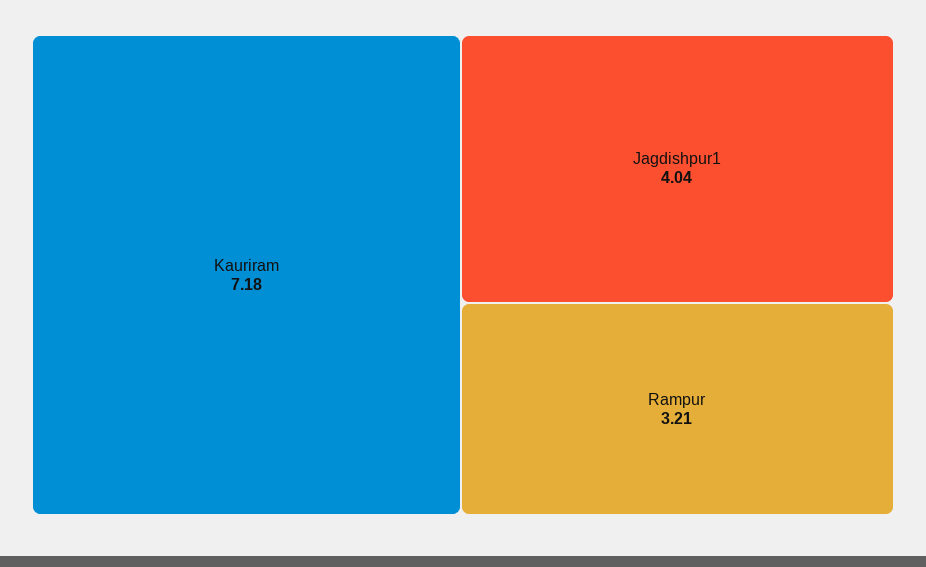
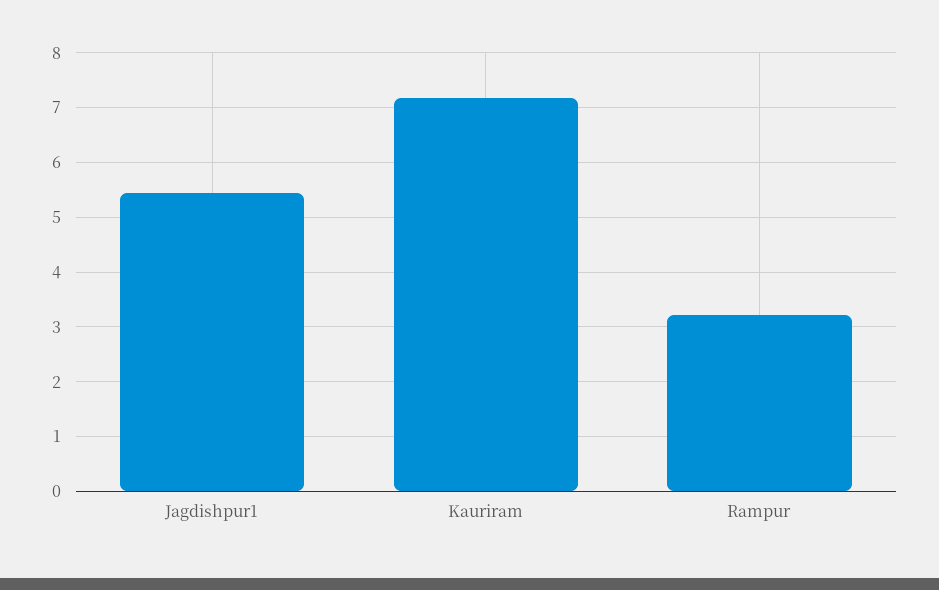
  {
    "Kauriram": 7.18,
-   "Jagdishpur1": 4.04,
+   "Jagdishpur1": 5.4,
    "Rampur": 3.21
  }

